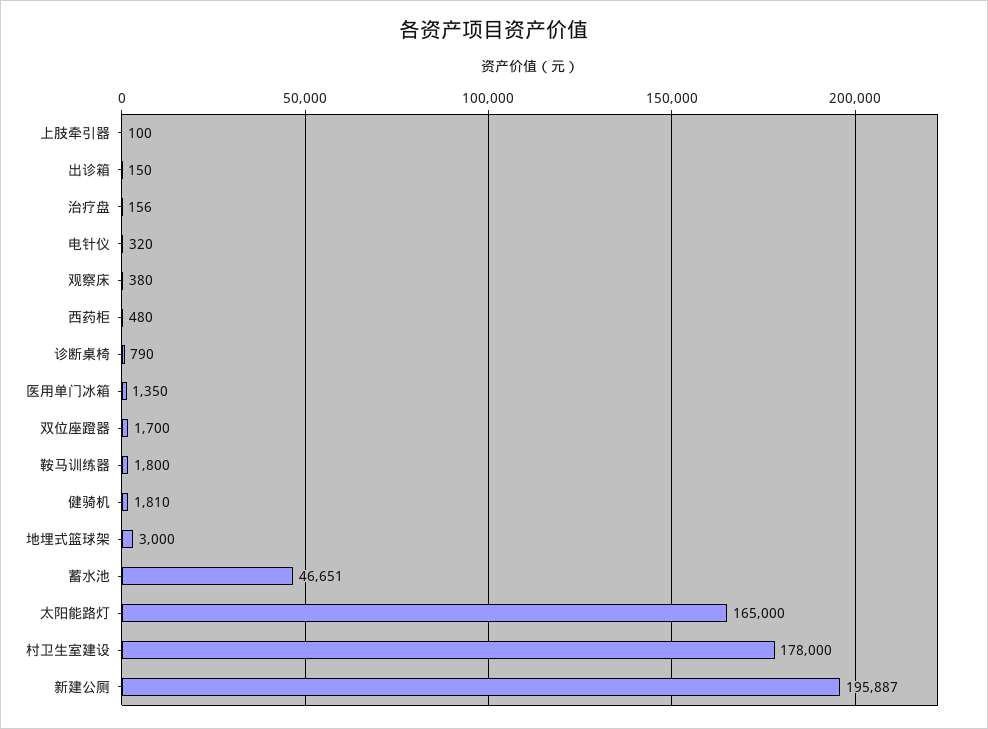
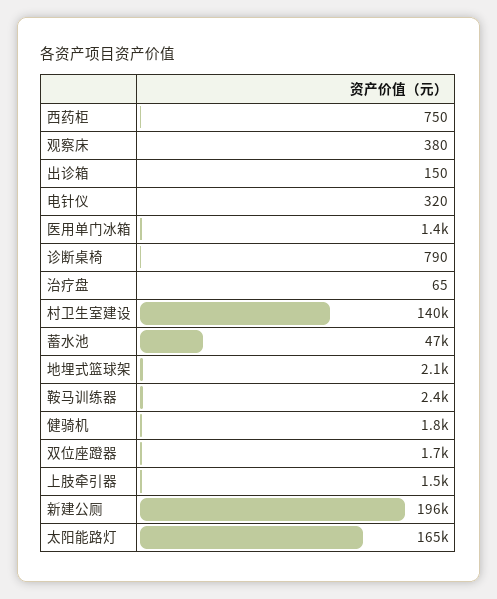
  {
-   "上肢牵引器": 100,
+   "上肢牵引器": 1500,
    "出诊箱": 150,
-   "治疗盘": 156,
+   "治疗盘": 65,
    "电针仪": 320,
    "观察床": 380,
-   "西药柜": 480,
+   "西药柜": 750,
    "诊断桌椅": 790,
    "医用单门冰箱": 1350,
    "双位座蹬器": 1700,
-   "鞍马训练器": 1800,
+   "鞍马训练器": 2400,
    "健骑机": 1810,
-   "地埋式篮球架": 3000,
+   "地埋式篮球架": 2100,
    "蓄水池": 46651,
    "太阳能路灯": 165000,
-   "村卫生室建设": 178000,
+   "村卫生室建设": 140000,
    "新建公厕": 195887
  }

